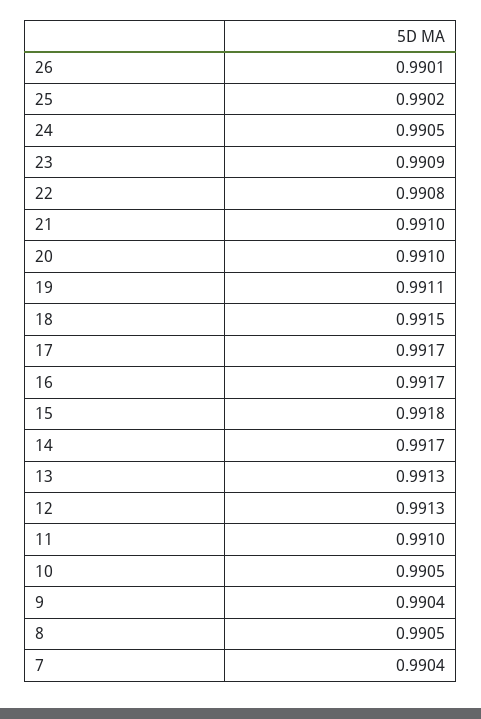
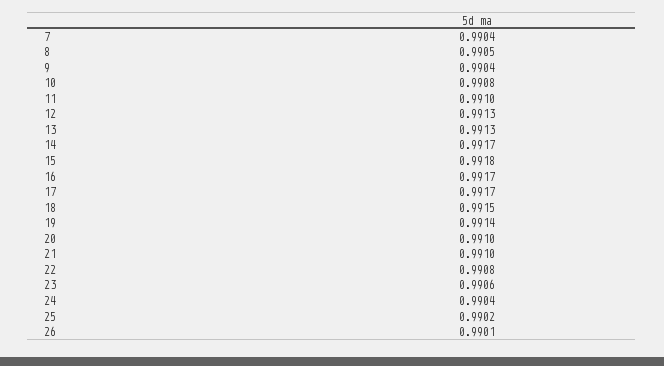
  {
    "26": 0.9901,
    "25": 0.9902,
-   "24": 0.9905,
+   "24": 0.9904,
-   "23": 0.9909,
+   "23": 0.9906,
    "22": 0.9908,
    "21": 0.991,
    "20": 0.991,
-   "19": 0.9911,
+   "19": 0.9914,
    "18": 0.9915,
    "17": 0.9917,
    "16": 0.9917,
    "15": 0.9918,
    "14": 0.9917,
    "13": 0.9913,
    "12": 0.9913,
    "11": 0.991,
-   "10": 0.9905,
+   "10": 0.9908,
    "9": 0.9904,
    "8": 0.9905,
    "7": 0.9904
  }

